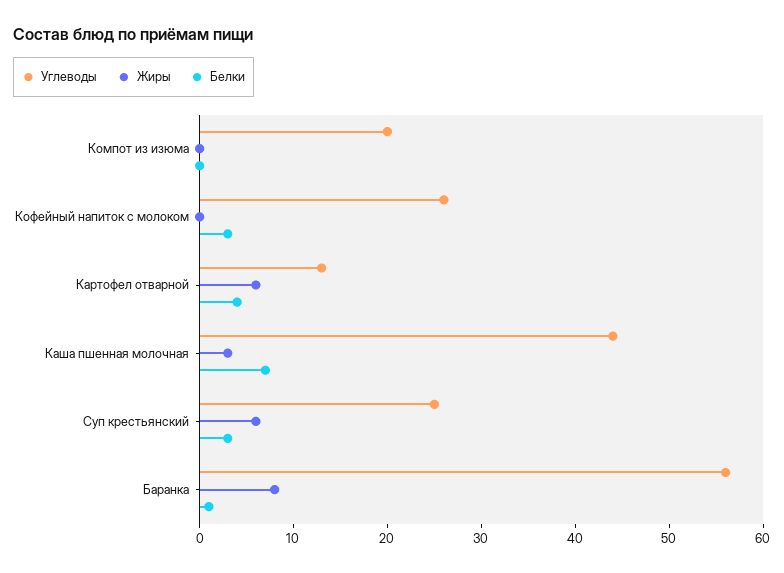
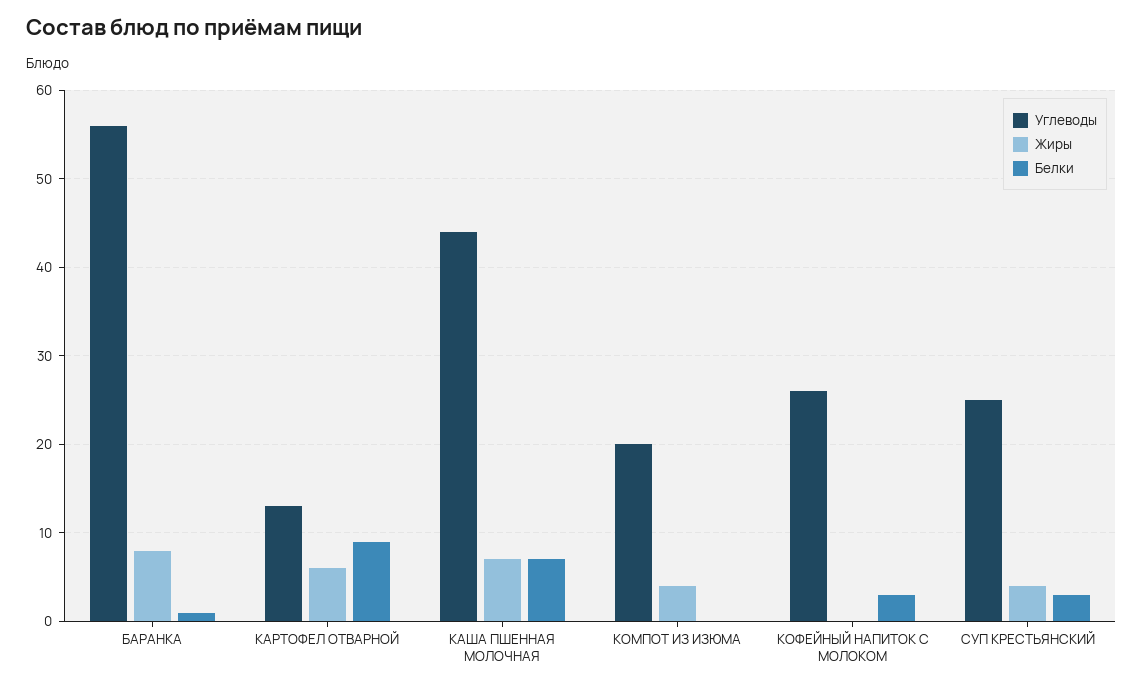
  {
    "Углеводы": {
      "Компот из изюма": 20,
      "Кофейный напиток с молоком": 26,
      "Картофел отварной": 13,
      "Каша пшенная молочная": 44,
      "Суп крестьянский": 25,
      "Баранка": 56
    },
    "Жиры": {
-     "Компот из изюма": 0,
+     "Компот из изюма": 4,
      "Кофейный напиток с молоком": 0,
      "Картофел отварной": 6,
-     "Каша пшенная молочная": 3,
+     "Каша пшенная молочная": 7,
-     "Суп крестьянский": 6,
+     "Суп крестьянский": 4,
      "Баранка": 8
    },
    "Белки": {
      "Компот из изюма": 0,
      "Кофейный напиток с молоком": 3,
-     "Картофел отварной": 4,
+     "Картофел отварной": 9,
      "Каша пшенная молочная": 7,
      "Суп крестьянский": 3,
      "Баранка": 1
    }
  }

